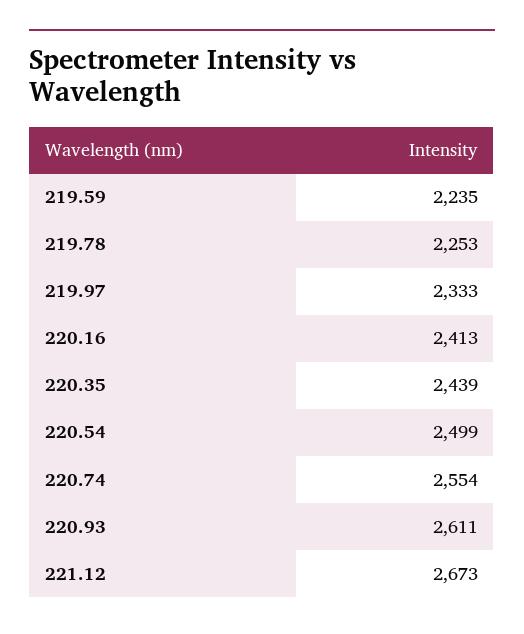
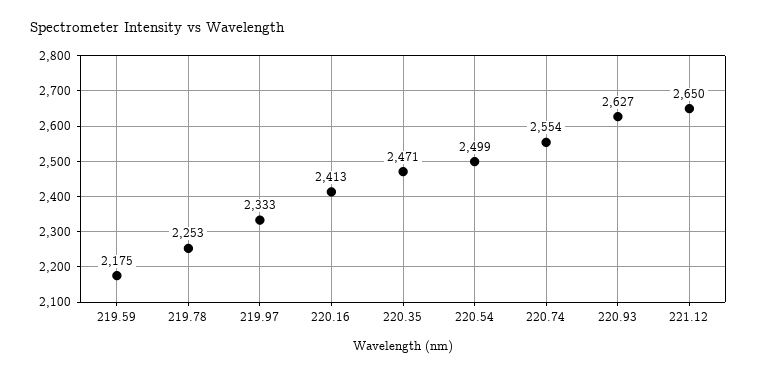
  {
-   "219.59": 2235,
+   "219.59": 2175,
    "219.78": 2253,
    "219.97": 2333,
    "220.16": 2413,
-   "220.35": 2439,
+   "220.35": 2471,
    "220.54": 2499,
    "220.74": 2554,
-   "220.93": 2611,
+   "220.93": 2627,
-   "221.12": 2673
+   "221.12": 2650
  }

